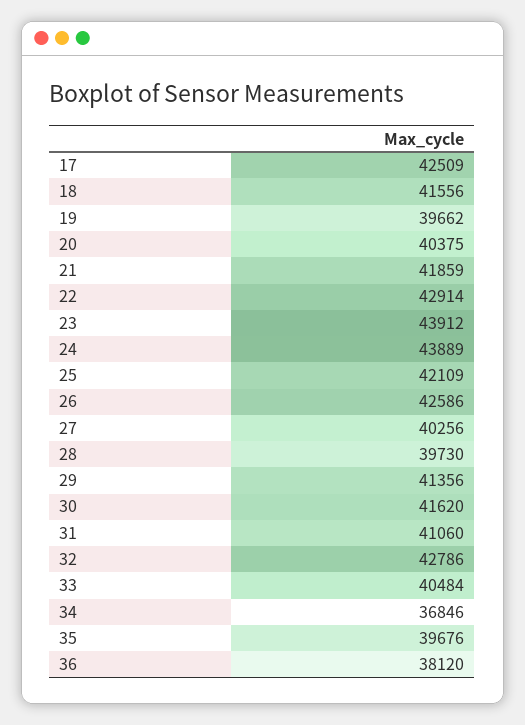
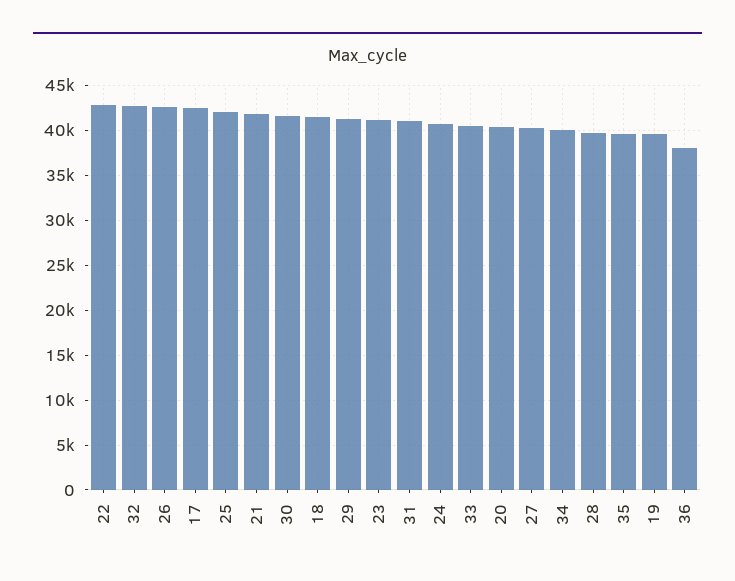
  {
    "17": 42509,
    "18": 41556,
    "19": 39662,
    "20": 40375,
    "21": 41859,
    "22": 42914,
-   "23": 43912,
+   "23": 41000,
-   "24": 43889,
+   "24": 41000,
    "25": 42109,
    "26": 42586,
    "27": 40256,
    "28": 39730,
    "29": 41356,
    "30": 41620,
    "31": 41060,
    "32": 42786,
    "33": 40484,
-   "34": 36846,
+   "34": 40000,
    "35": 39676,
    "36": 38120
  }

